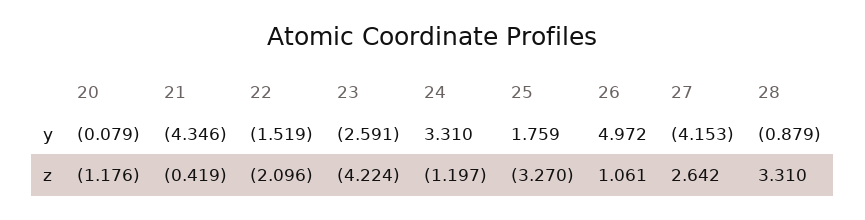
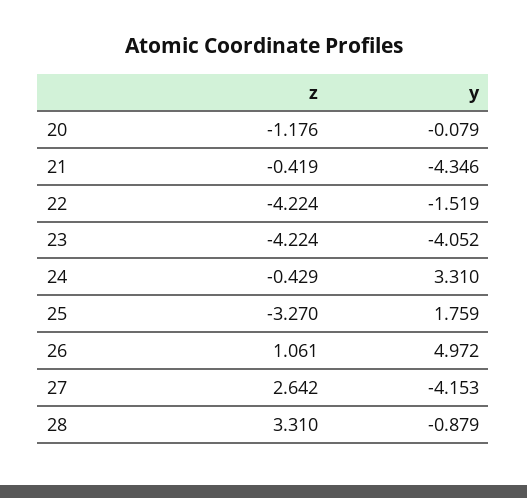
  {
    "20": {
      "y": -0.079,
      "z": -1.176
    },
    "21": {
      "y": -4.346,
      "z": -0.419
    },
    "22": {
      "y": -1.519,
-     "z": -2.096
+     "z": -4.224
    },
    "23": {
-     "y": -2.591,
+     "y": -4.052,
      "z": -4.224
    },
    "24": {
      "y": 3.31,
-     "z": -1.197
+     "z": -0.429
    },
    "25": {
      "y": 1.759,
      "z": -3.27
    },
    "26": {
      "y": 4.972,
      "z": 1.061
    },
    "27": {
      "y": -4.153,
      "z": 2.642
    },
    "28": {
      "y": -0.879,
      "z": 3.31
    }
  }

